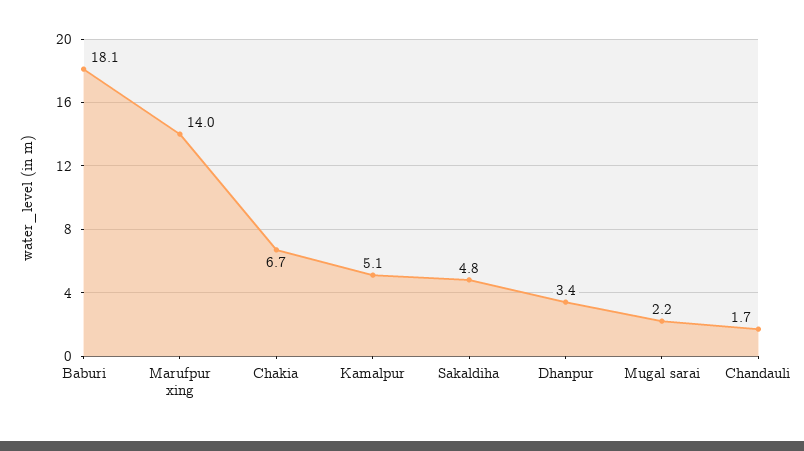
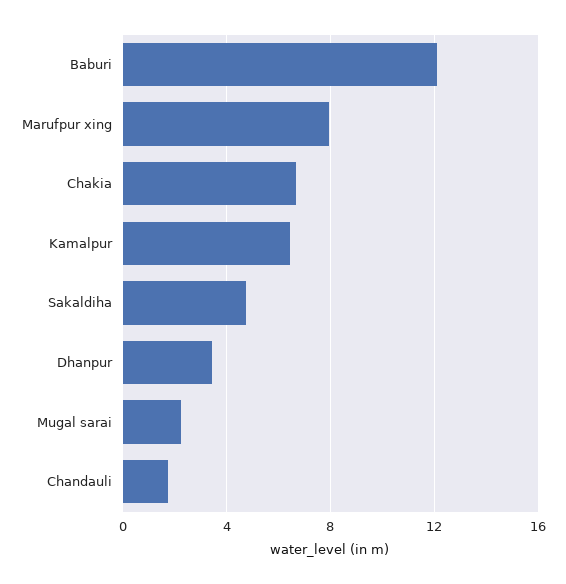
  {
-   "Baburi": 18.1,
+   "Baburi": 12,
-   "Marufpur xing": 14,
+   "Marufpur xing": 8,
    "Chakia": 6.7,
-   "Kamalpur": 5.1,
+   "Kamalpur": 6.5,
    "Sakaldiha": 4.8,
    "Dhanpur": 3.4,
    "Mugal sarai": 2.2,
    "Chandauli": 1.7
  }

